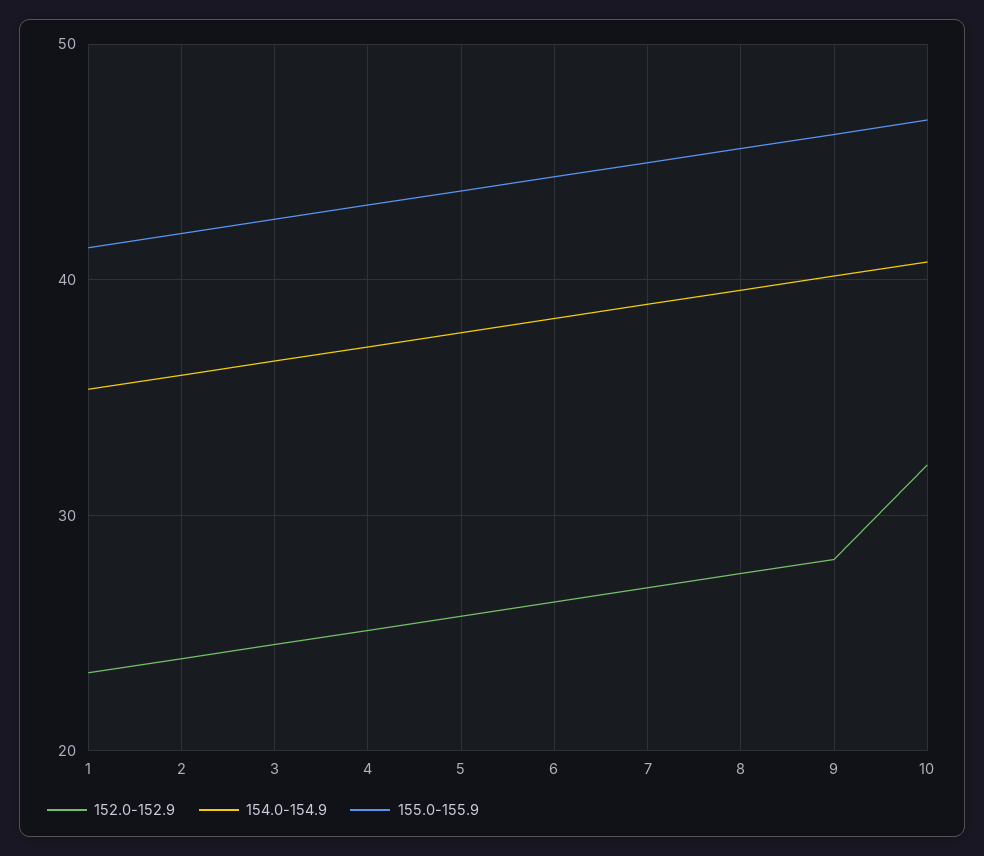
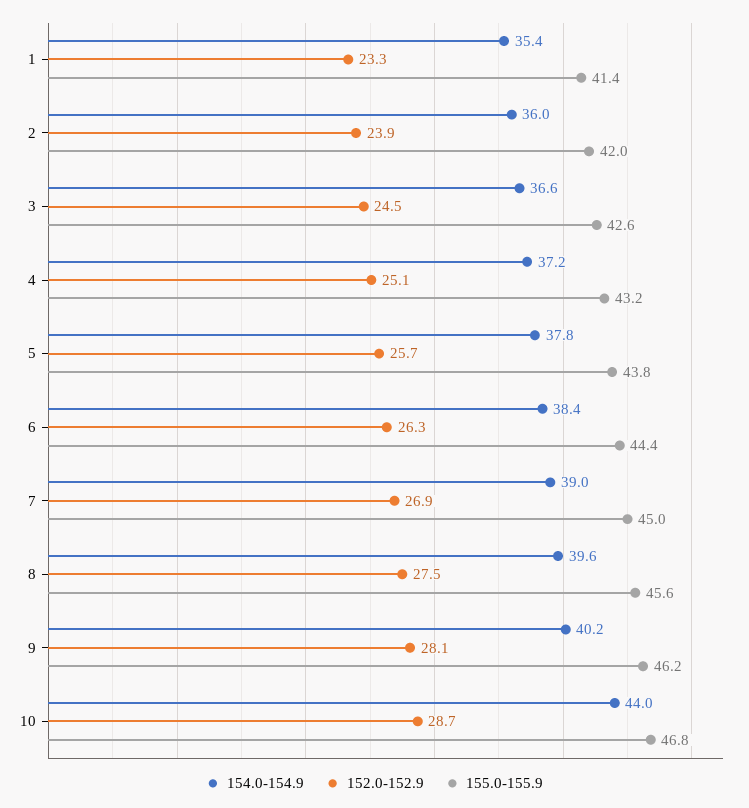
  {
    "152.0-152.9": {
      "1": 23.3,
      "2": 23.9,
      "3": 24.5,
      "4": 25.1,
      "5": 25.7,
      "6": 26.3,
      "7": 26.9,
      "8": 27.5,
      "9": 28.1,
-     "10": 32
+     "10": 28.7
    },
    "154.0-154.9": {
      "1": 35.4,
      "2": 36,
      "3": 36.6,
      "4": 37.2,
      "5": 37.8,
      "6": 38.4,
      "7": 39,
      "8": 39.6,
      "9": 40.2,
-     "10": 41
+     "10": 44
    },
    "155.0-155.9": {
      "1": 41.4,
      "2": 42,
      "3": 42.6,
      "4": 43.2,
      "5": 43.8,
      "6": 44.4,
      "7": 45,
      "8": 45.6,
      "9": 46.2,
      "10": 46.8
    }
  }

